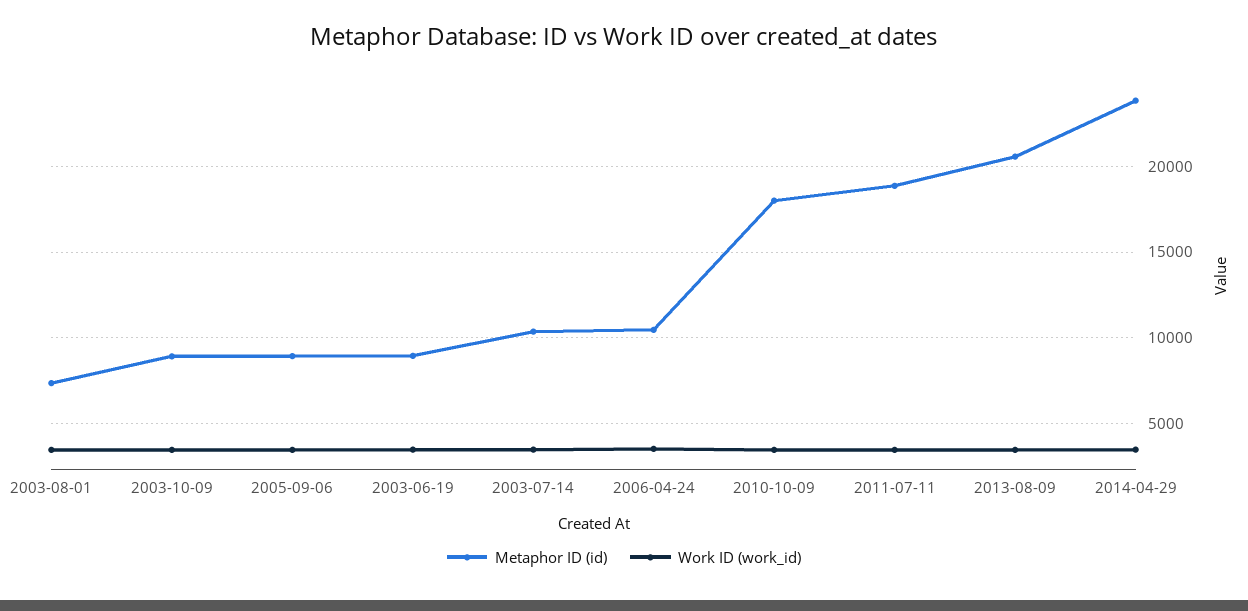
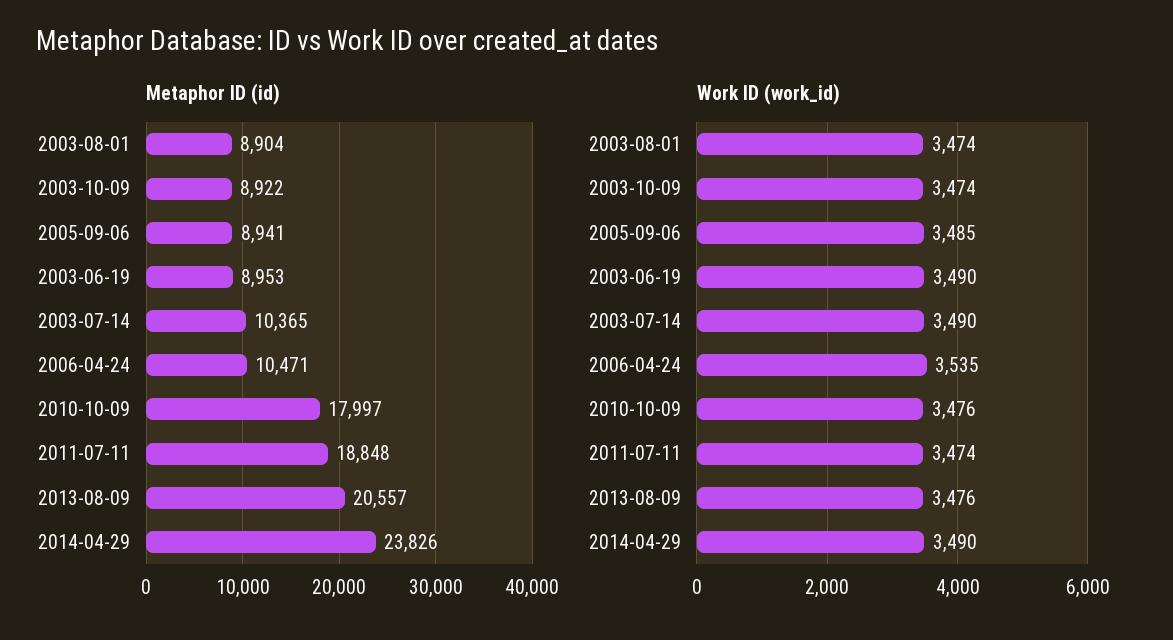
  {
    "Metaphor ID (id)": {
-     "2003-08-01": 7500,
+     "2003-08-01": 8904,
      "2003-10-09": 8922,
      "2005-09-06": 8941,
      "2003-06-19": 8953,
      "2003-07-14": 10365,
      "2006-04-24": 10471,
      "2010-10-09": 17997,
      "2011-07-11": 18848,
      "2013-08-09": 20557,
      "2014-04-29": 23826
    },
    "Work ID (work_id)": {
      "2003-08-01": 3474,
      "2003-10-09": 3474,
      "2005-09-06": 3485,
      "2003-06-19": 3490,
      "2003-07-14": 3490,
      "2006-04-24": 3535,
      "2010-10-09": 3476,
      "2011-07-11": 3474,
      "2013-08-09": 3476,
      "2014-04-29": 3490
    }
  }

